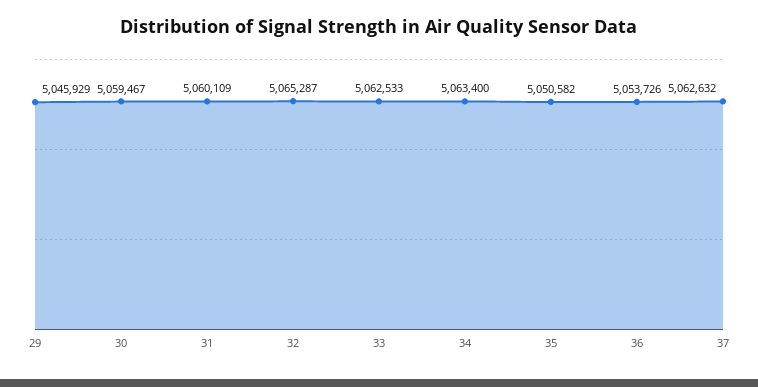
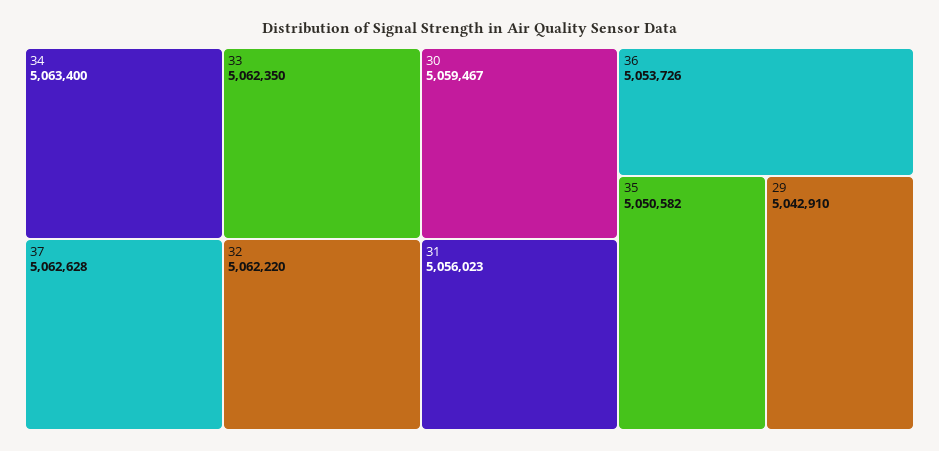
  {
-   "29": 5045929,
+   "29": 5042910,
    "30": 5059467,
-   "31": 5060109,
+   "31": 5056023,
-   "32": 5065287,
+   "32": 5062220,
-   "33": 5062533,
+   "33": 5062350,
    "34": 5063400,
    "35": 5050582,
    "36": 5053726,
-   "37": 5062632
+   "37": 5062628
  }

